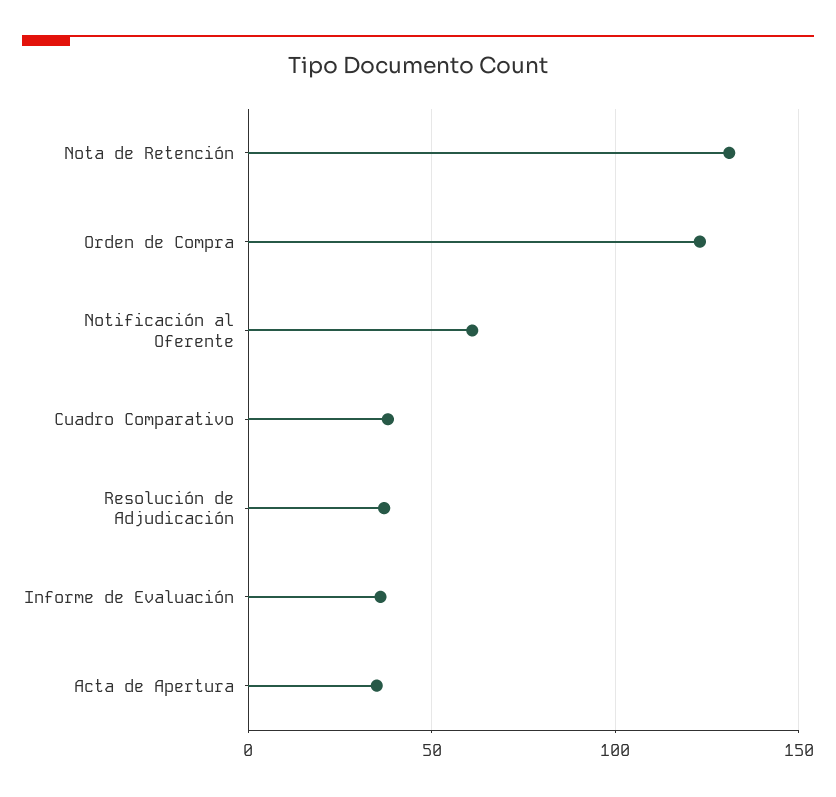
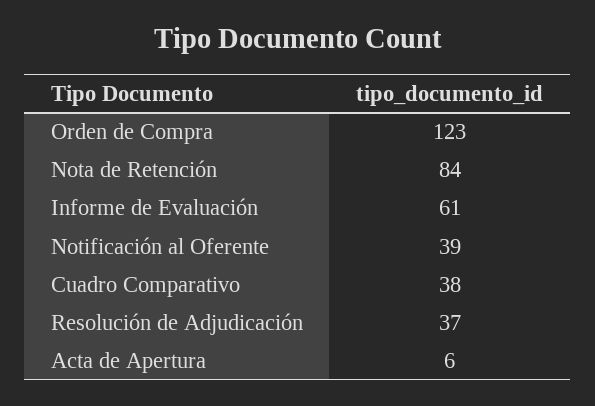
  {
-   "Nota de Retención": 130,
+   "Nota de Retención": 84,
    "Orden de Compra": 123,
-   "Notificación al Oferente": 60,
+   "Notificación al Oferente": 39,
    "Cuadro Comparativo": 38,
    "Resolución de Adjudicación": 37,
-   "Informe de Evaluación": 35,
+   "Informe de Evaluación": 61,
-   "Acta de Apertura": 35
+   "Acta de Apertura": 6
  }

